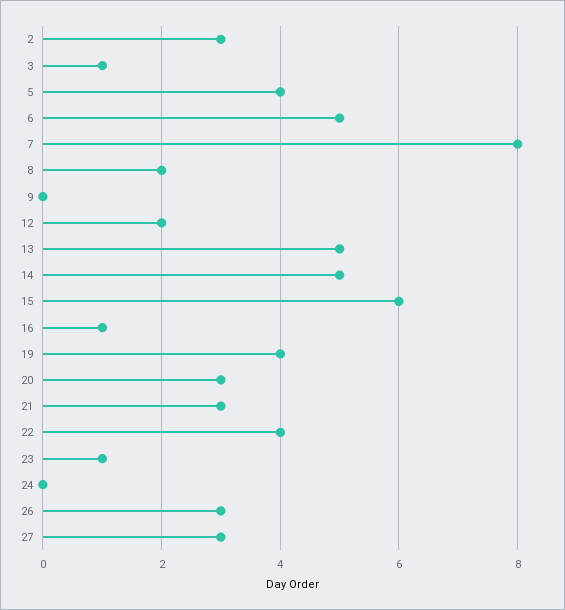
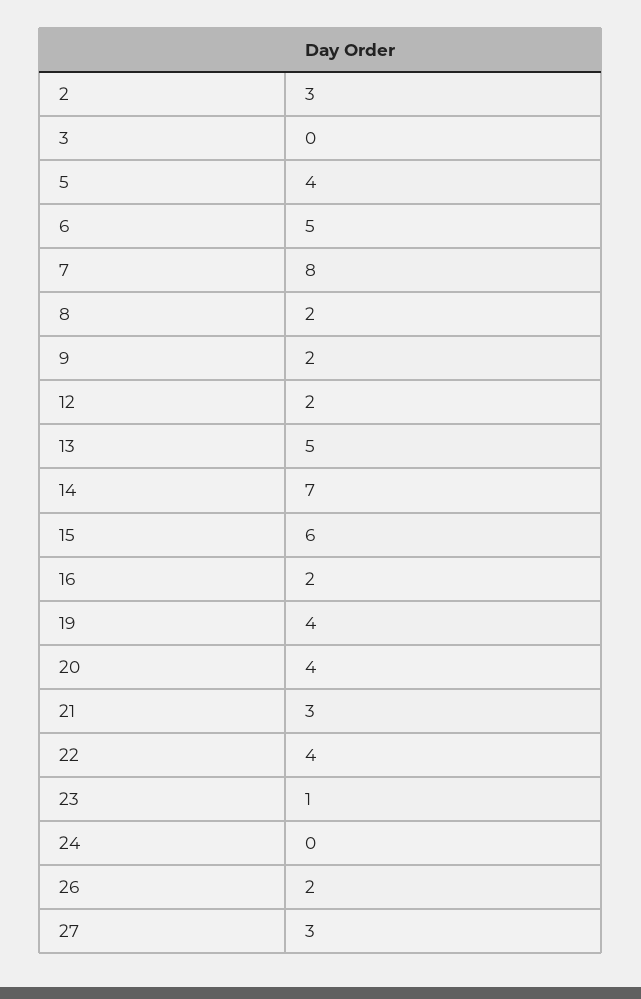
  {
    "2": 3,
-   "3": 1,
+   "3": 0,
    "5": 4,
    "6": 5,
    "7": 8,
    "8": 2,
-   "9": 0,
+   "9": 2,
    "12": 2,
    "13": 5,
-   "14": 5,
+   "14": 7,
    "15": 6,
-   "16": 1,
+   "16": 2,
    "19": 4,
-   "20": 3,
+   "20": 4,
    "21": 3,
    "22": 4,
    "23": 1,
    "24": 0,
-   "26": 3,
+   "26": 2,
    "27": 3
  }

